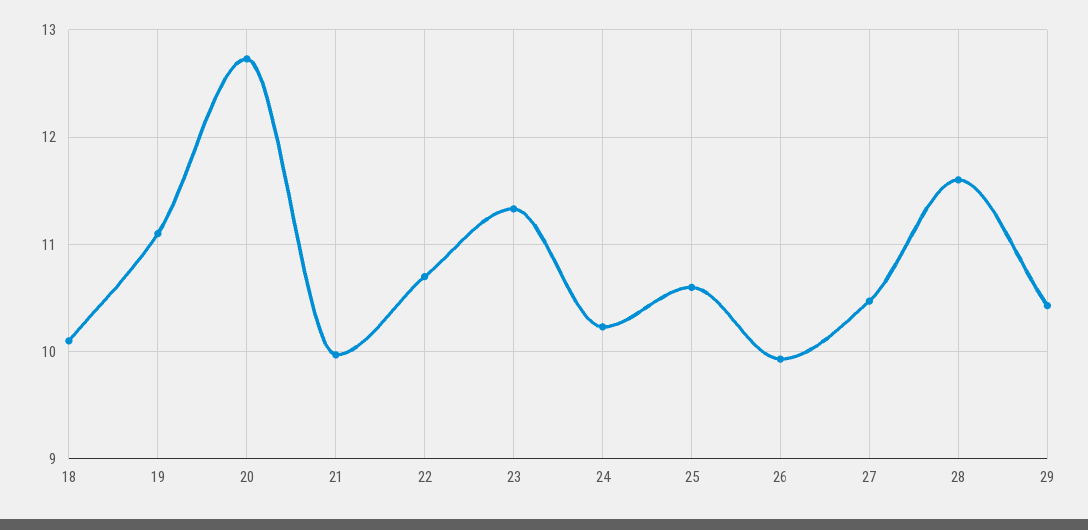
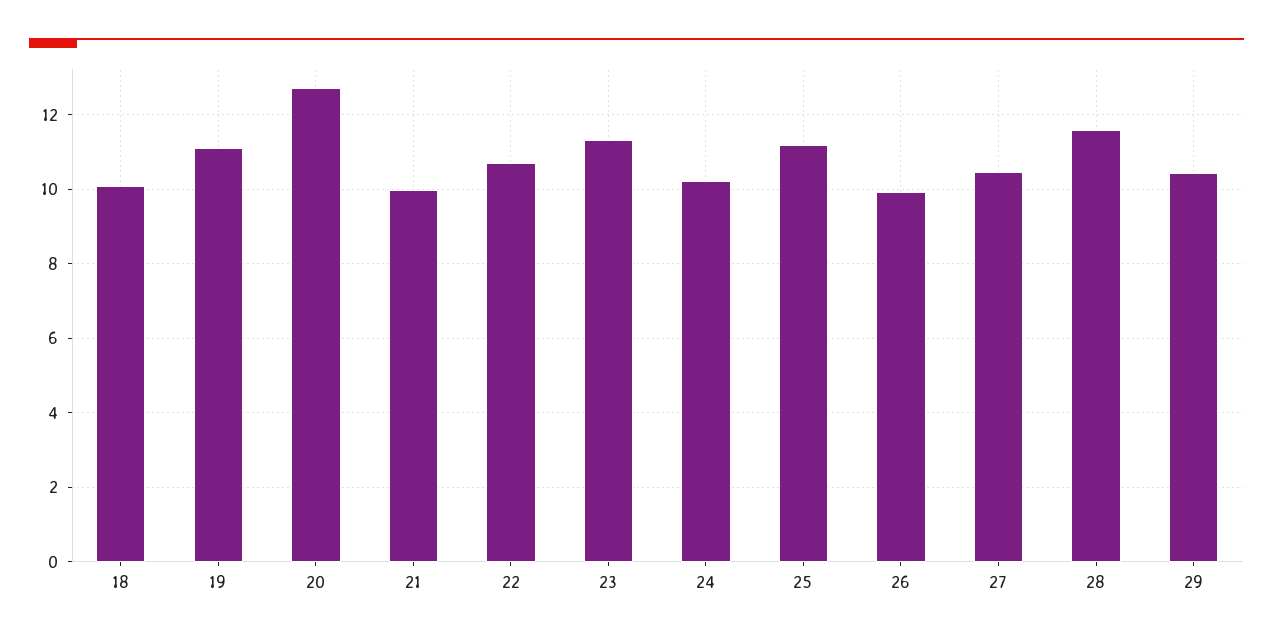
  {
    "18": 10.1,
    "19": 11.1,
    "20": 12.7,
    "21": 10,
    "22": 10.7,
    "23": 11.3,
    "24": 10.2,
-   "25": 10.6,
+   "25": 11.2,
    "26": 9.9,
    "27": 10.5,
    "28": 11.6,
    "29": 10.4
  }

